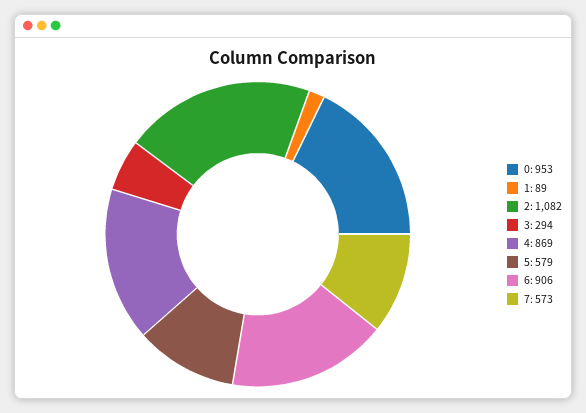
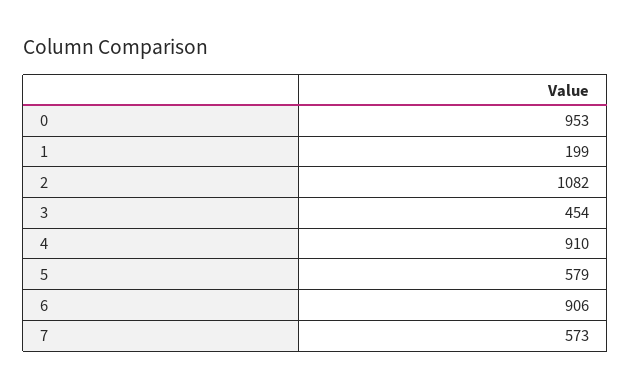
  {
    "0": 953,
-   "1": 89,
+   "1": 199,
    "2": 1082,
-   "3": 294,
+   "3": 454,
-   "4": 869,
+   "4": 910,
    "5": 579,
    "6": 906,
    "7": 573
  }

